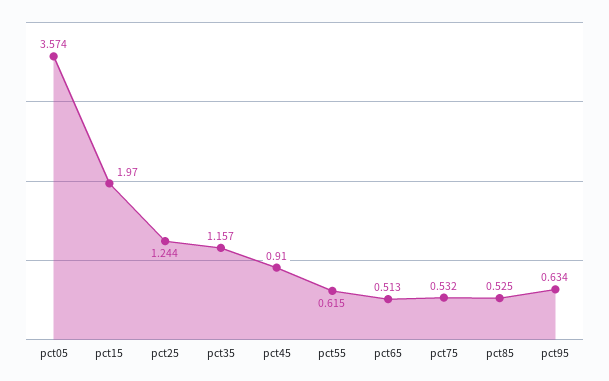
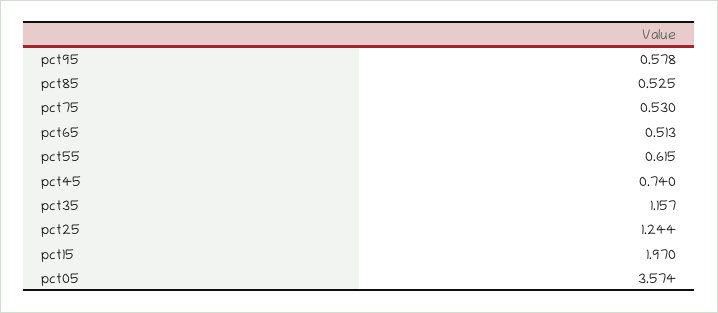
  {
    "pct05": 3.574,
    "pct15": 1.97,
    "pct25": 1.244,
    "pct35": 1.157,
-   "pct45": 0.91,
+   "pct45": 0.74,
    "pct55": 0.615,
    "pct65": 0.513,
-   "pct75": 0.532,
+   "pct75": 0.53,
    "pct85": 0.525,
-   "pct95": 0.634
+   "pct95": 0.578
  }

